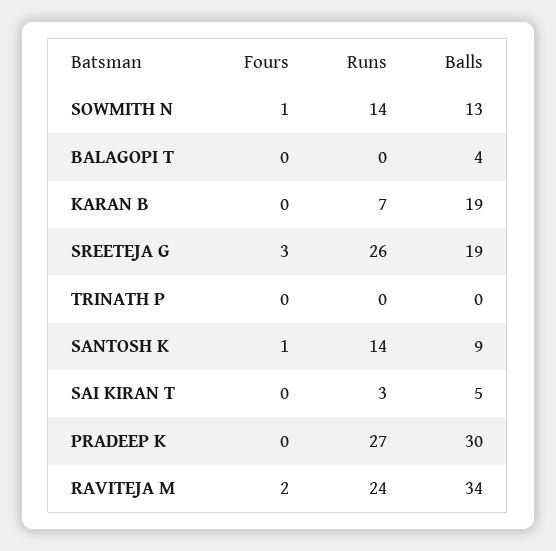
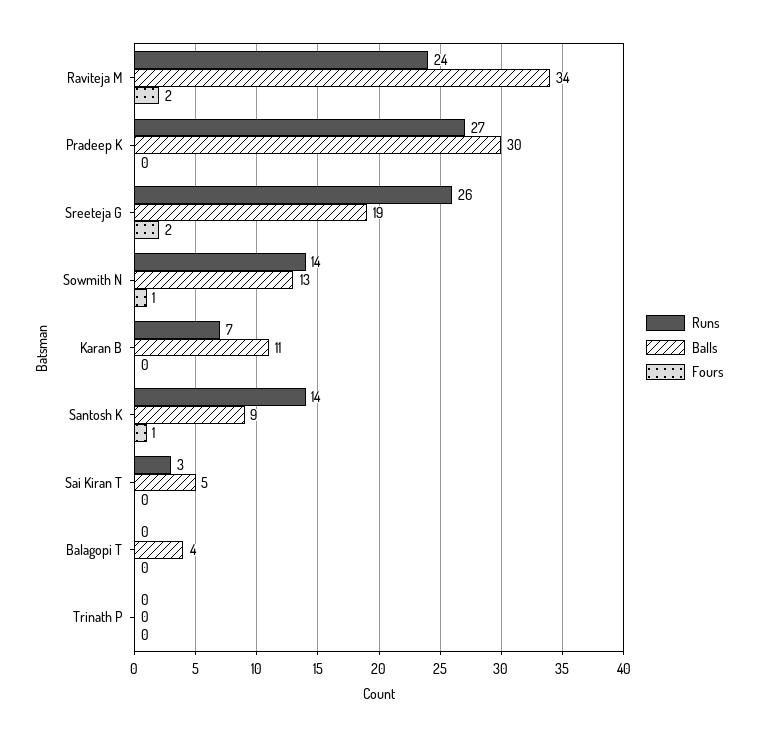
  {
    "Fours": {
      "SOWMITH N": 1,
      "BALAGOPI T": 0,
      "KARAN B": 0,
-     "SREETEJA G": 3,
+     "SREETEJA G": 2,
      "TRINATH P": 0,
      "SANTOSH K": 1,
      "SAI KIRAN T": 0,
      "PRADEEP K": 0,
      "RAVITEJA M": 2
    },
    "Runs": {
      "SOWMITH N": 14,
      "BALAGOPI T": 0,
      "KARAN B": 7,
      "SREETEJA G": 26,
      "TRINATH P": 0,
      "SANTOSH K": 14,
      "SAI KIRAN T": 3,
      "PRADEEP K": 27,
      "RAVITEJA M": 24
    },
    "Balls": {
      "SOWMITH N": 13,
      "BALAGOPI T": 4,
-     "KARAN B": 19,
+     "KARAN B": 11,
      "SREETEJA G": 19,
      "TRINATH P": 0,
      "SANTOSH K": 9,
      "SAI KIRAN T": 5,
      "PRADEEP K": 30,
      "RAVITEJA M": 34
    }
  }

